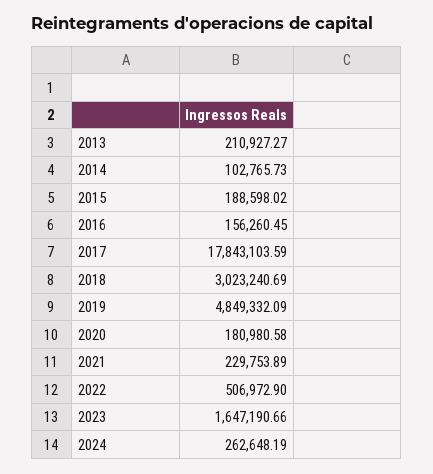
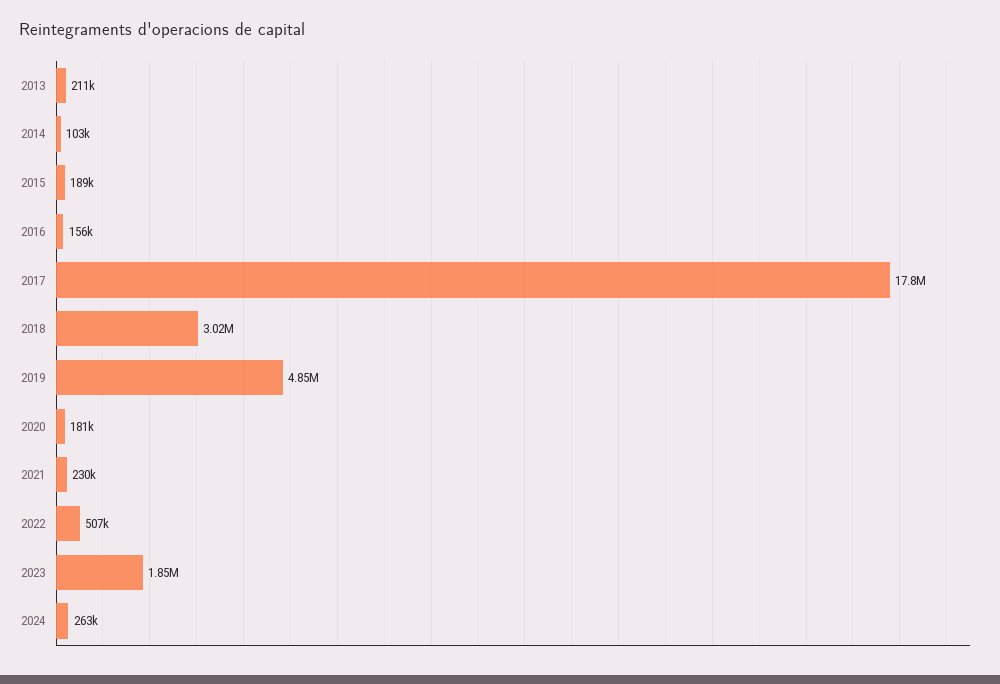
  {
    "2013": 210927.27,
    "2014": 102765.73,
    "2015": 188598.02,
    "2016": 156260.45,
    "2017": 17843103.59,
    "2018": 3023240.69,
    "2019": 4849332.09,
    "2020": 180980.58,
    "2021": 229753.89,
    "2022": 506972.9,
-   "2023": 1647190.66,
+   "2023": 1850000,
    "2024": 262648.19
  }

